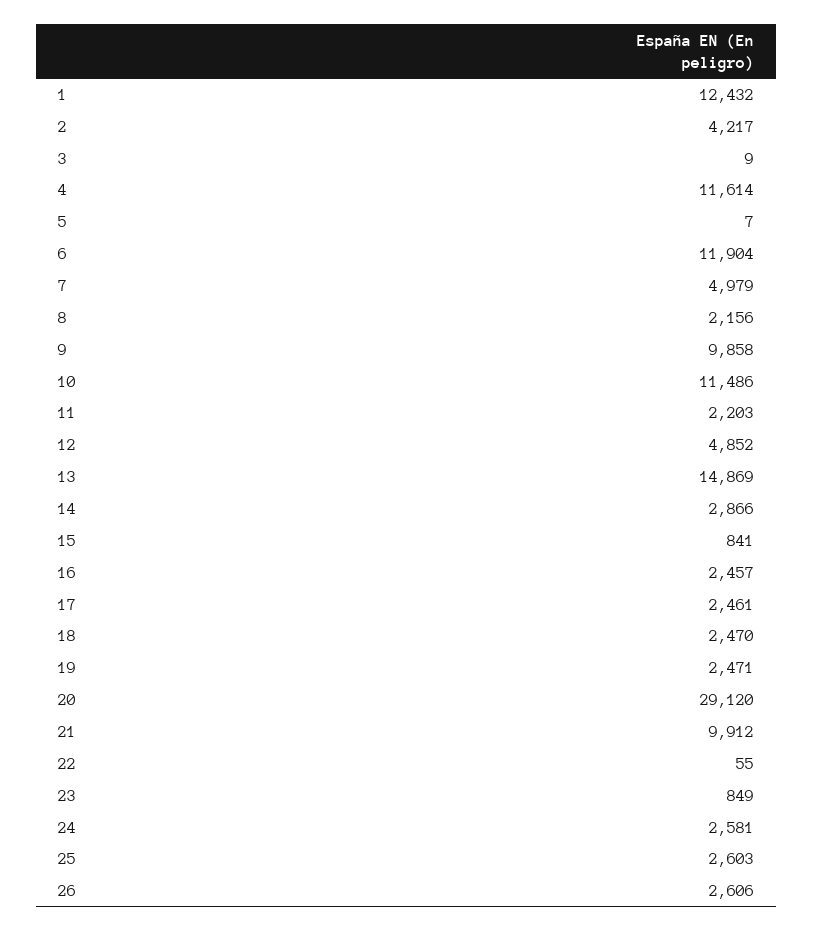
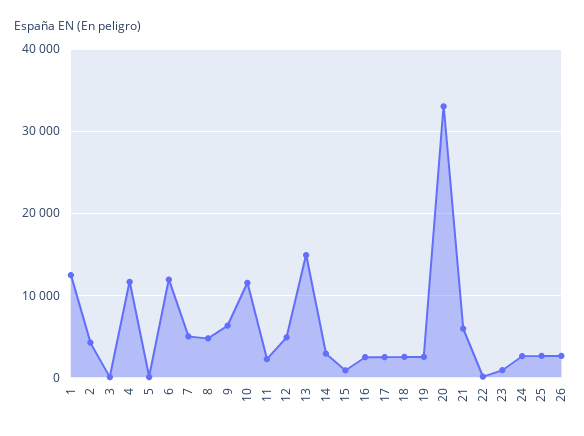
  {
    "1": 12432,
    "2": 4217,
    "3": 9,
    "4": 11614,
    "5": 7,
    "6": 11904,
    "7": 4979,
-   "8": 2156,
+   "8": 5000,
-   "9": 9858,
+   "9": 6000,
    "10": 11486,
    "11": 2203,
    "12": 4852,
    "13": 14869,
    "14": 2866,
    "15": 841,
    "16": 2457,
    "17": 2461,
    "18": 2470,
    "19": 2471,
-   "20": 29120,
+   "20": 33000,
-   "21": 9912,
+   "21": 6000,
    "22": 55,
    "23": 849,
    "24": 2581,
    "25": 2603,
    "26": 2606
  }

